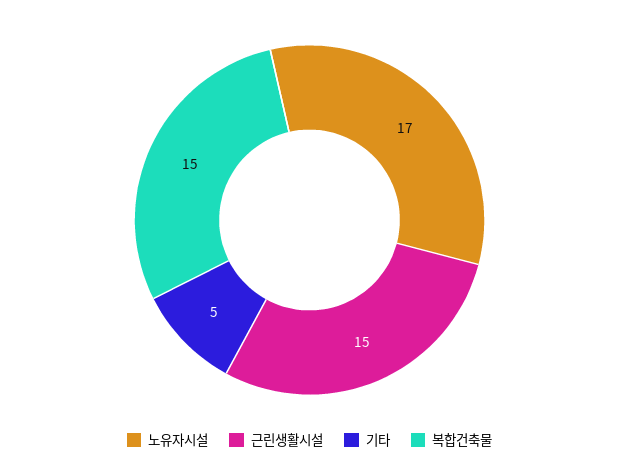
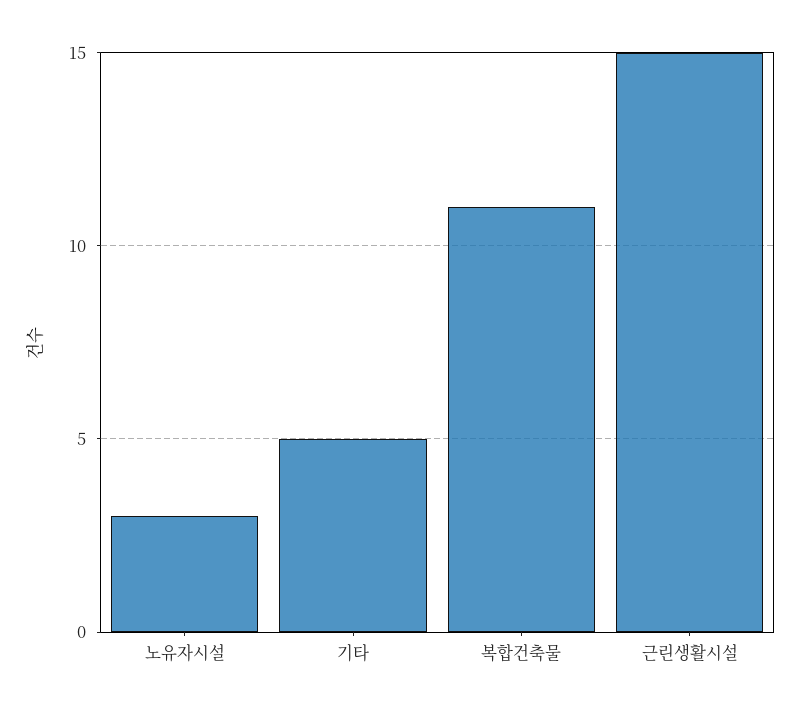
  {
-   "노유자시설": 17,
+   "노유자시설": 3,
    "근린생활시설": 15,
    "기타": 5,
-   "복합건축물": 15
+   "복합건축물": 11
  }

